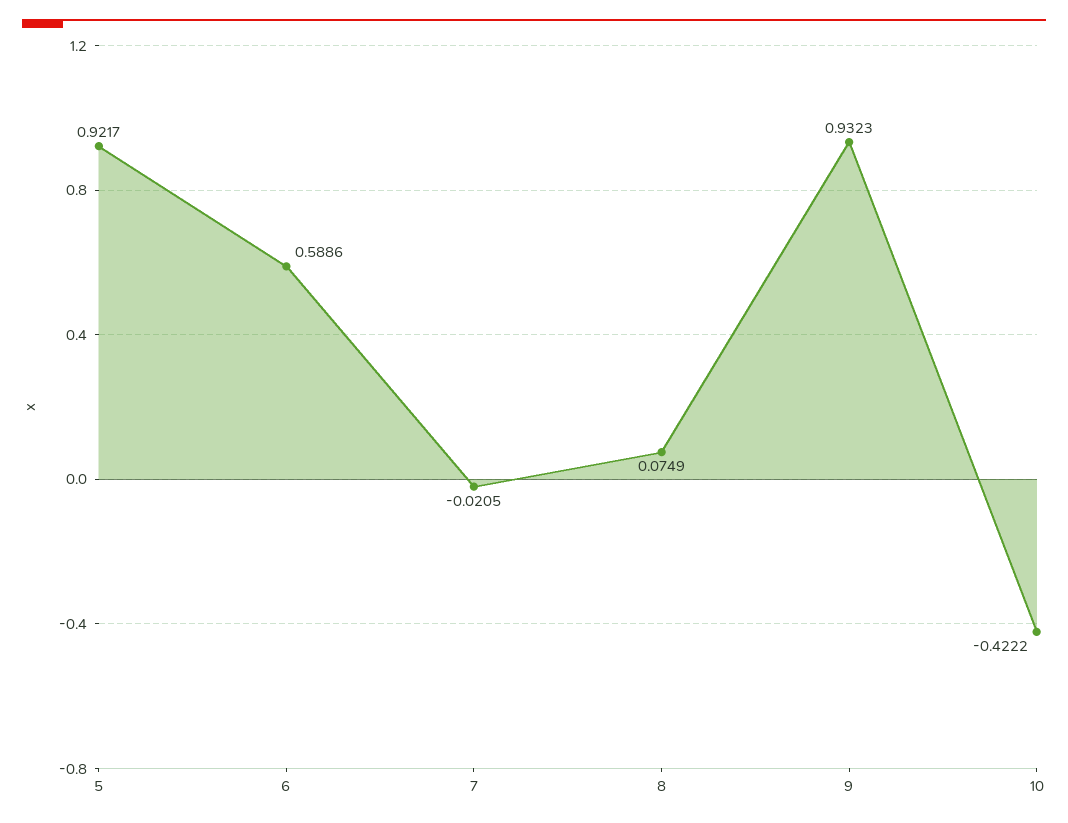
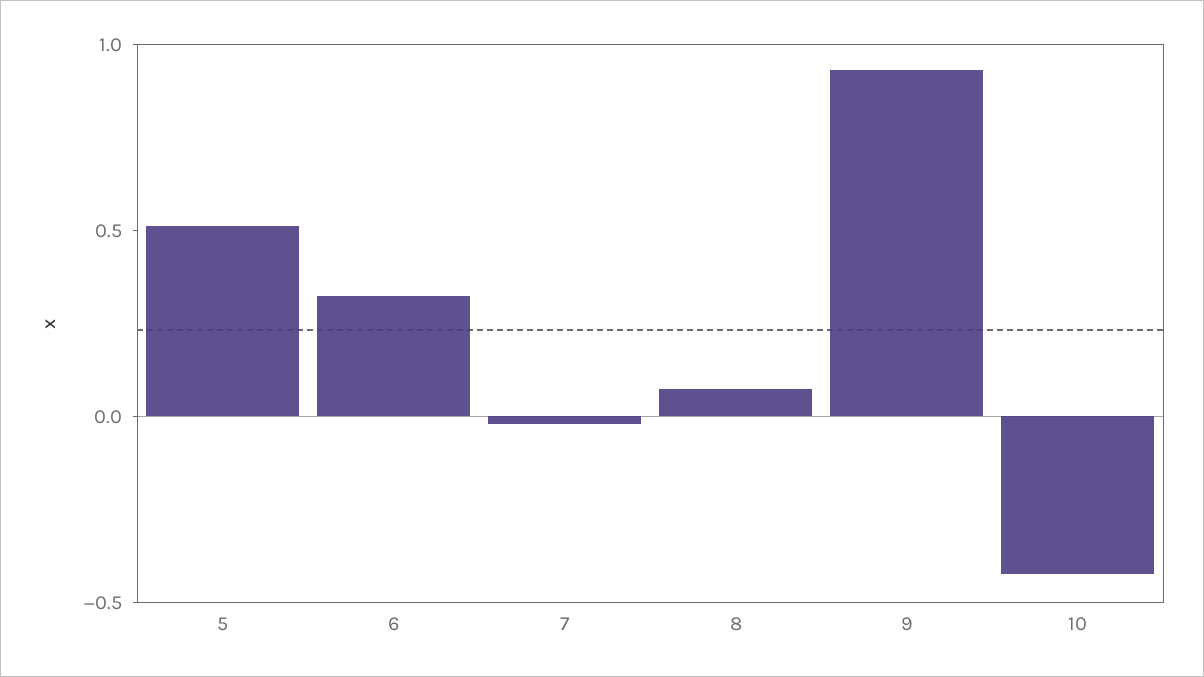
  {
-   "5": 0.9217,
+   "5": 0.5,
-   "6": 0.5886,
+   "6": 0.3,
    "7": -0.0205,
    "8": 0.0749,
    "9": 0.9323,
    "10": -0.4222
  }

